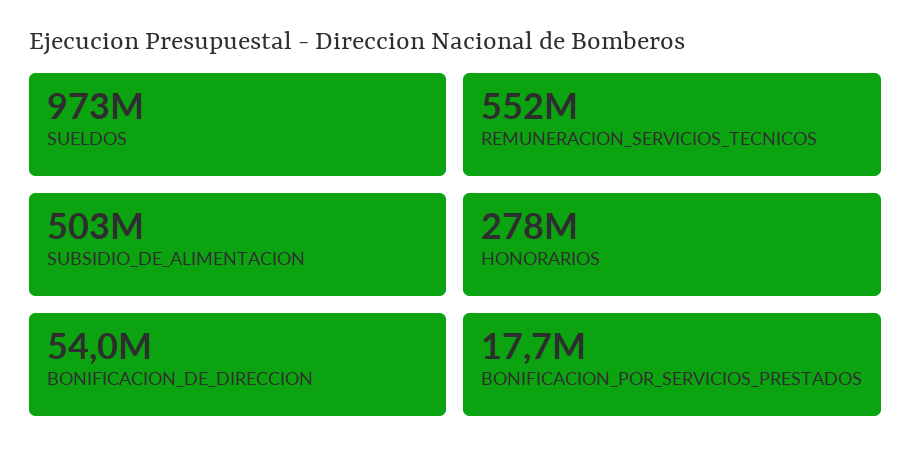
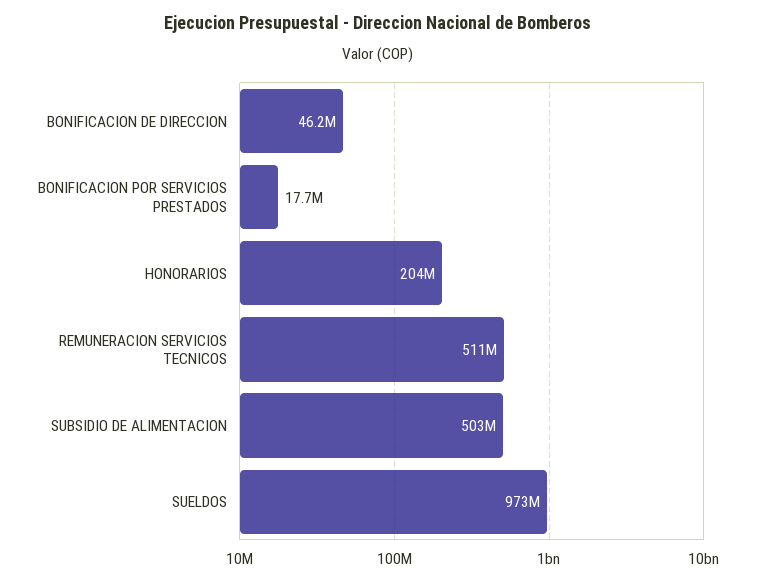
  {
    "SUELDOS": 973000000,
-   "REMUNERACION_SERVICIOS_TECNICOS": 552000000,
+   "REMUNERACION_SERVICIOS_TECNICOS": 511000000,
    "SUBSIDIO_DE_ALIMENTACION": 503000000,
-   "HONORARIOS": 278000000,
+   "HONORARIOS": 204000000,
-   "BONIFICACION_DE_DIRECCION": 54000000,
+   "BONIFICACION_DE_DIRECCION": 46200000,
    "BONIFICACION_POR_SERVICIOS_PRESTADOS": 17700000
  }

